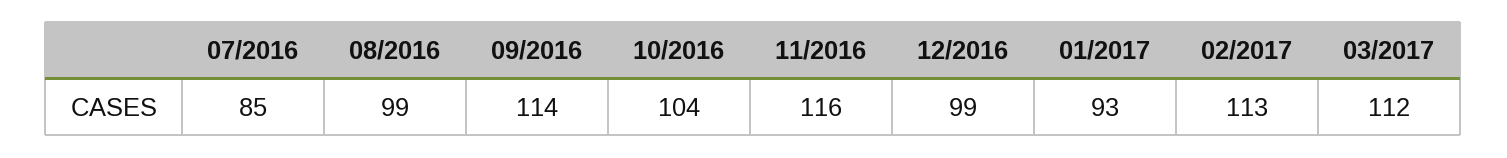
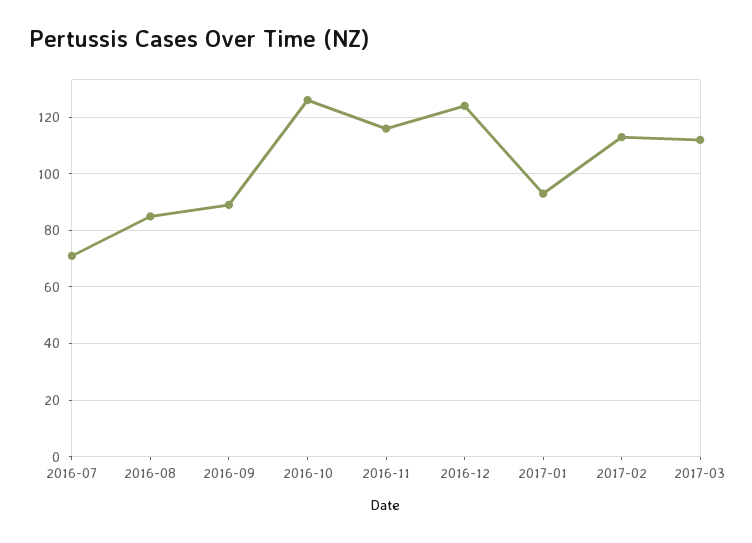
  {
-   "07/2016": 85,
+   "07/2016": 70,
-   "08/2016": 99,
+   "08/2016": 85,
-   "09/2016": 114,
+   "09/2016": 90,
-   "10/2016": 104,
+   "10/2016": 125,
    "11/2016": 116,
-   "12/2016": 99,
+   "12/2016": 125,
    "01/2017": 93,
    "02/2017": 113,
    "03/2017": 112
  }

